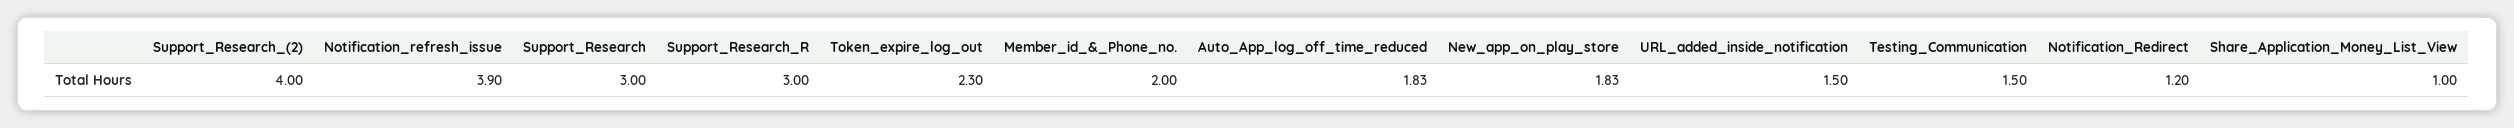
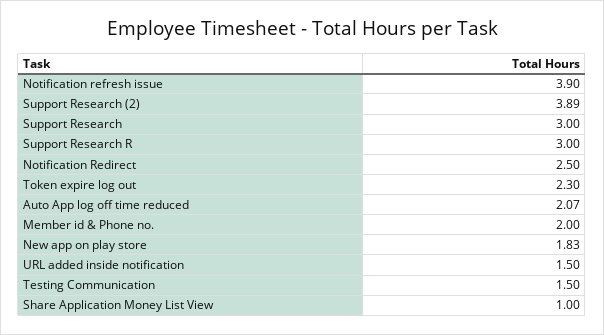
  {
-   "Support_Research_(2)": 4,
+   "Support_Research_(2)": 3.89,
    "Notification_refresh_issue": 3.9,
    "Support_Research": 3,
    "Support_Research_R": 3,
    "Token_expire_log_out": 2.3,
    "Member_id_&_Phone_no.": 2,
-   "Auto_App_log_off_time_reduced": 1.83,
+   "Auto_App_log_off_time_reduced": 2.07,
    "New_app_on_play_store": 1.83,
    "URL_added_inside_notification": 1.5,
    "Testing_Communication": 1.5,
-   "Notification_Redirect": 1.2,
+   "Notification_Redirect": 2.5,
    "Share_Application_Money_List_View": 1
  }

